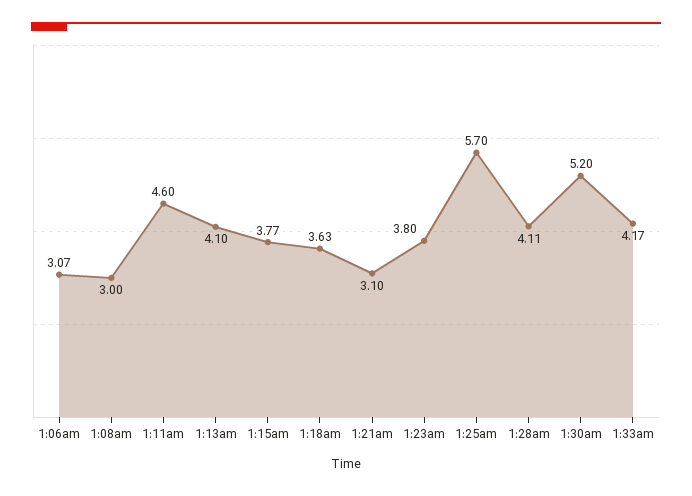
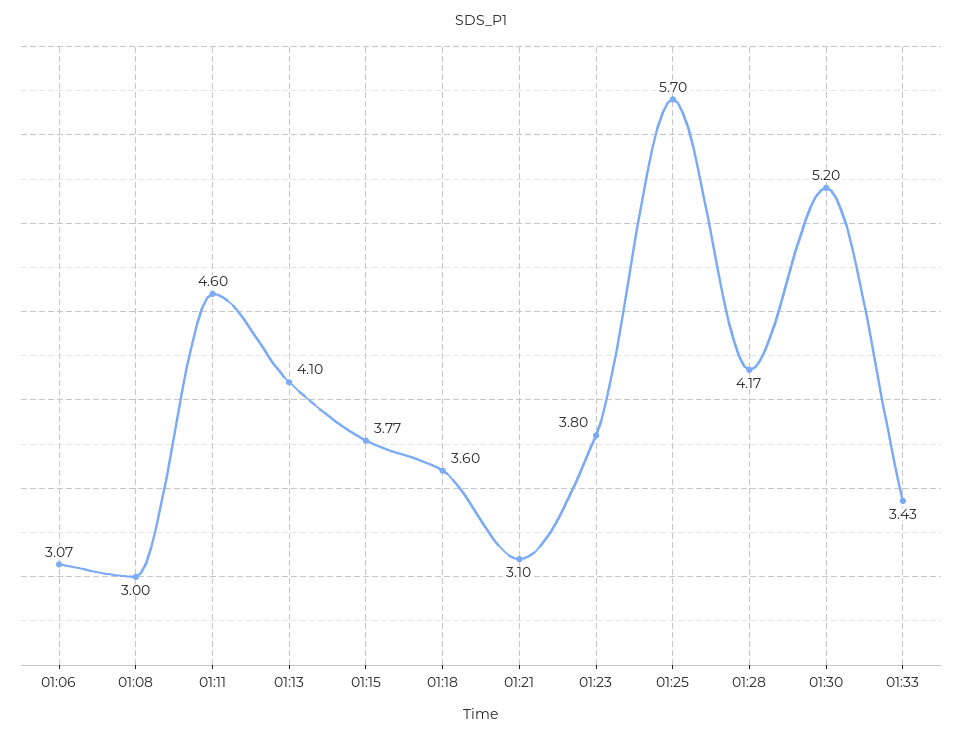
  {
    "1:06am": 3.07,
    "1:08am": 3,
    "1:11am": 4.6,
    "1:13am": 4.1,
    "1:15am": 3.77,
-   "1:18am": 3.63,
+   "1:18am": 3.6,
    "1:21am": 3.1,
    "1:23am": 3.8,
    "1:25am": 5.7,
-   "1:28am": 4.11,
+   "1:28am": 4.17,
    "1:30am": 5.2,
-   "1:33am": 4.17
+   "1:33am": 3.43
  }

